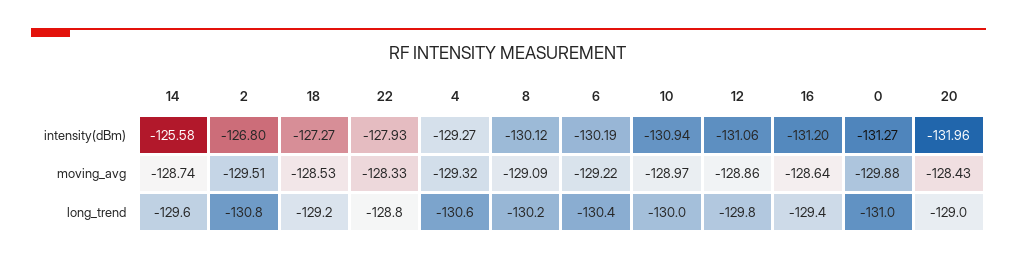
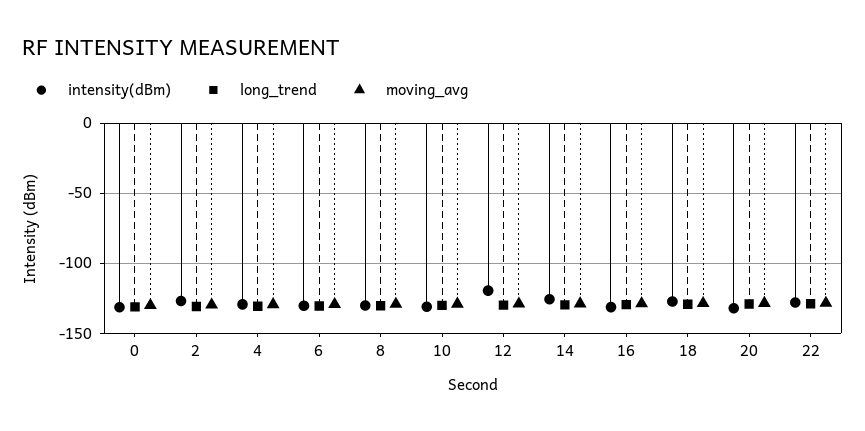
  {
    "intensity(dBm)": {
      "14": -125.58,
      "2": -126.8,
      "18": -127.27,
      "22": -127.93,
      "4": -129.27,
      "8": -130.12,
      "6": -130.19,
      "10": -130.94,
-     "12": -131.06,
+     "12": -120,
      "16": -131.2,
      "0": -131.27,
      "20": -131.96
    },
    "moving_avg": {
      "14": -128.74,
      "2": -129.51,
      "18": -128.53,
      "22": -128.33,
      "4": -129.32,
      "8": -129.09,
      "6": -129.22,
      "10": -128.97,
      "12": -128.86,
      "16": -128.64,
      "0": -129.88,
      "20": -128.43
    },
    "long_trend": {
      "14": -129.6,
      "2": -130.8,
      "18": -129.2,
      "22": -128.8,
      "4": -130.6,
      "8": -130.2,
      "6": -130.4,
      "10": -130,
      "12": -129.8,
      "16": -129.4,
      "0": -131,
      "20": -129
    }
  }

